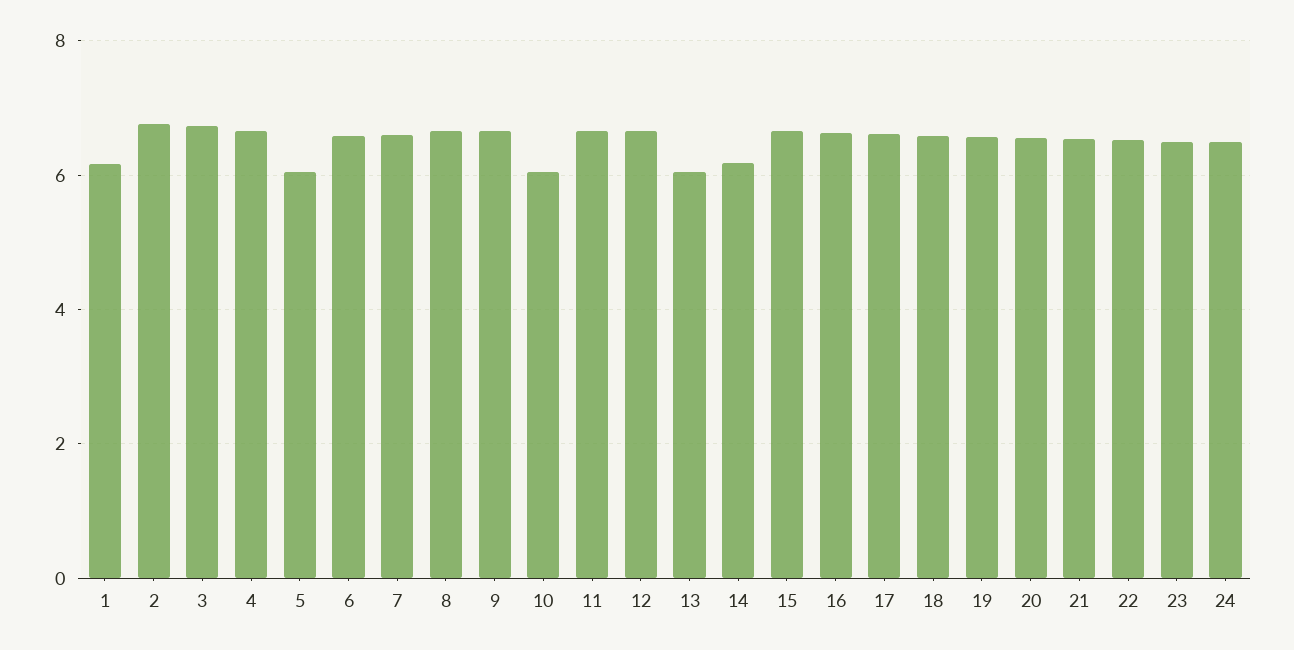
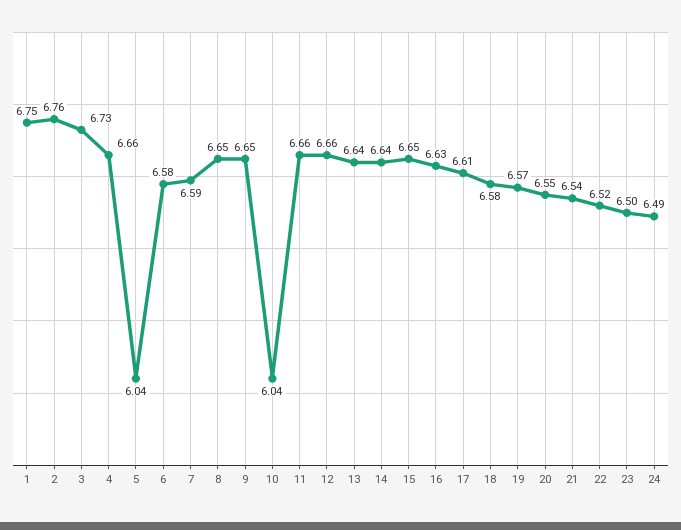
  {
-   "1": 6.2,
+   "1": 6.75,
    "2": 6.76,
    "3": 6.73,
    "4": 6.66,
    "5": 6.04,
    "6": 6.58,
    "7": 6.59,
    "8": 6.65,
    "9": 6.65,
    "10": 6.04,
    "11": 6.66,
    "12": 6.66,
-   "13": 6,
+   "13": 6.64,
-   "14": 6.2,
+   "14": 6.64,
    "15": 6.65,
    "16": 6.63,
    "17": 6.61,
    "18": 6.58,
    "19": 6.57,
    "20": 6.55,
    "21": 6.54,
    "22": 6.52,
    "23": 6.5,
    "24": 6.49
  }

